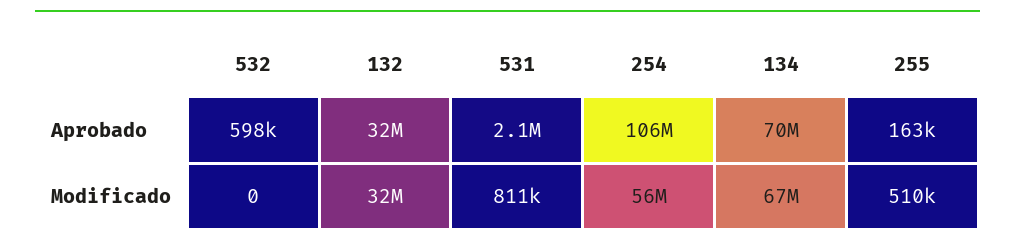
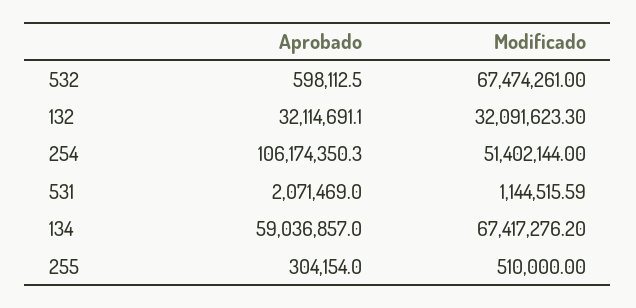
  {
    "532": {
      "Aprobado": 598112.5,
-     "Modificado": 0
+     "Modificado": 67474261
    },
    "132": {
      "Aprobado": 32114691.1,
      "Modificado": 32091623.3
    },
    "531": {
      "Aprobado": 2071469,
-     "Modificado": 811000
+     "Modificado": 1144515.59
    },
    "254": {
      "Aprobado": 106174350.3,
-     "Modificado": 56000000
+     "Modificado": 51402144
    },
    "134": {
-     "Aprobado": 70000000,
+     "Aprobado": 59036857,
      "Modificado": 67417276.2
    },
    "255": {
-     "Aprobado": 163000,
+     "Aprobado": 304154,
      "Modificado": 510000
    }
  }

